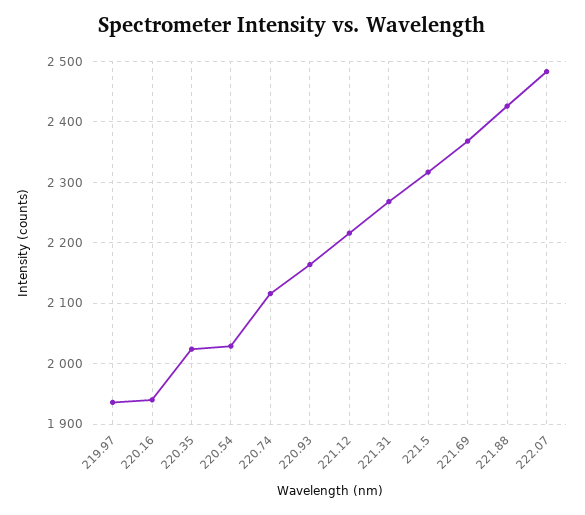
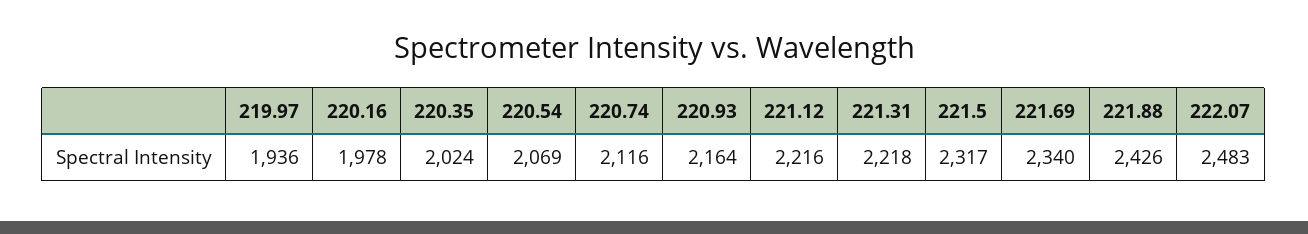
  {
    "219.97": 1936,
-   "220.16": 1940,
+   "220.16": 1978,
    "220.35": 2024,
-   "220.54": 2030,
+   "220.54": 2069,
    "220.74": 2116,
    "220.93": 2164,
    "221.12": 2216,
-   "221.31": 2270,
+   "221.31": 2218,
    "221.5": 2317,
-   "221.69": 2370,
+   "221.69": 2340,
    "221.88": 2426,
    "222.07": 2483
  }

